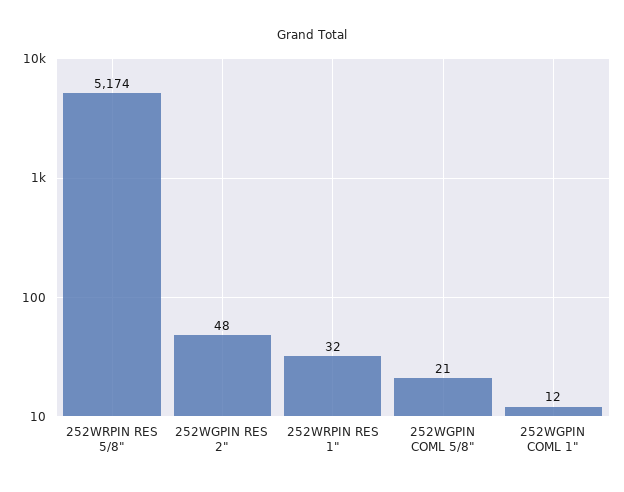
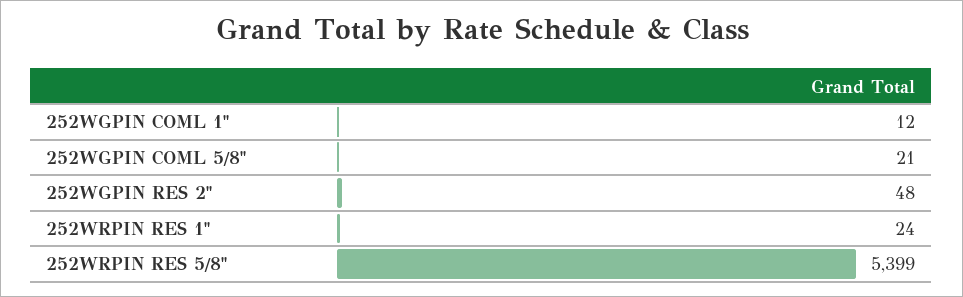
  {
-   "252WRPIN RES 5/8\"": 5174,
+   "252WRPIN RES 5/8\"": 5399,
    "252WGPIN RES 2\"": 48,
-   "252WRPIN RES 1\"": 32,
+   "252WRPIN RES 1\"": 24,
    "252WGPIN COML 5/8\"": 21,
    "252WGPIN COML 1\"": 12
  }

